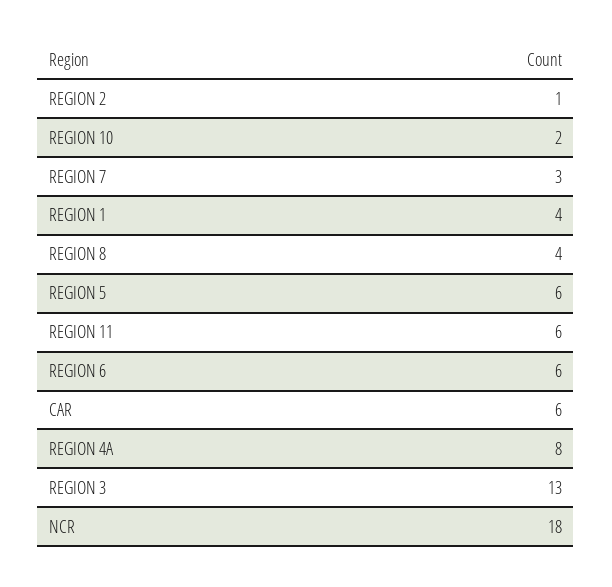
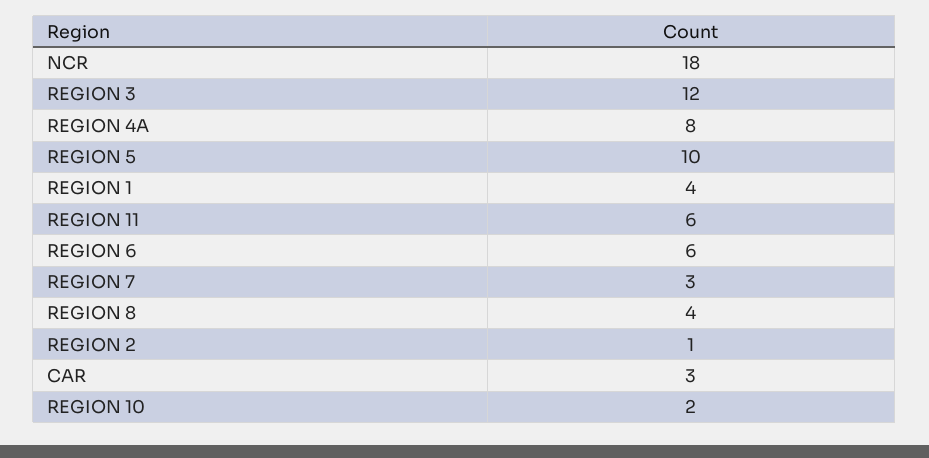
  {
    "REGION 2": 1,
    "REGION 10": 2,
    "REGION 7": 3,
    "REGION 1": 4,
    "REGION 8": 4,
-   "REGION 5": 6,
+   "REGION 5": 10,
    "REGION 11": 6,
    "REGION 6": 6,
-   "CAR": 6,
+   "CAR": 3,
    "REGION 4A": 8,
-   "REGION 3": 13,
+   "REGION 3": 12,
    "NCR": 18
  }

